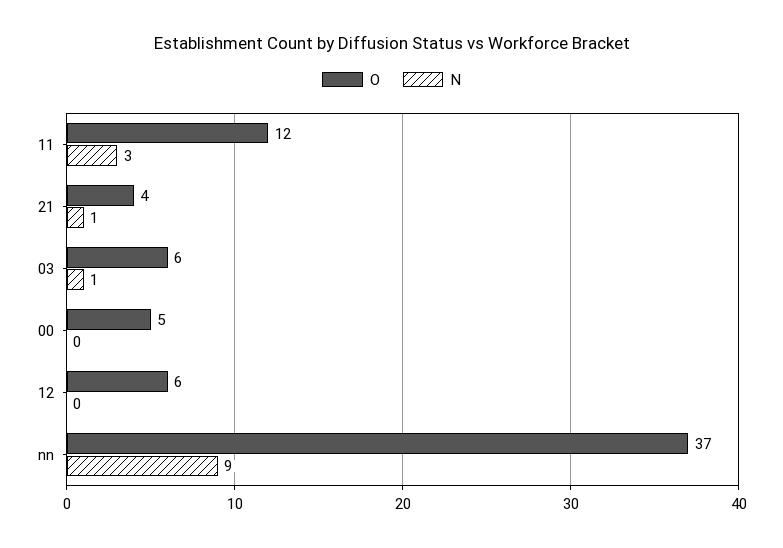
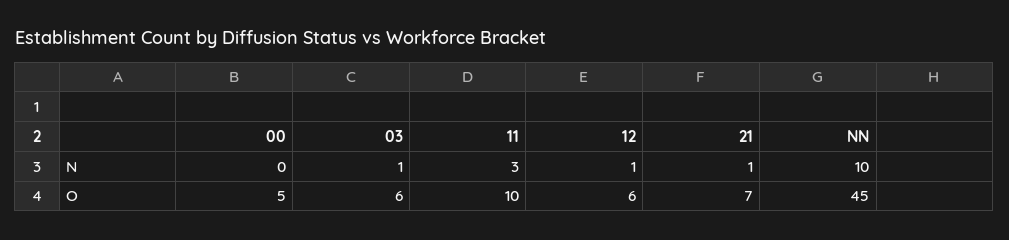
  {
    "O": {
-     "11": 12,
+     "11": 10,
-     "21": 4,
+     "21": 7,
      "03": 6,
      "00": 5,
      "12": 6,
-     "nn": 37
+     "nn": 45
    },
    "N": {
      "11": 3,
      "21": 1,
      "03": 1,
      "00": 0,
-     "12": 0,
+     "12": 1,
-     "nn": 9
+     "nn": 10
    }
  }

